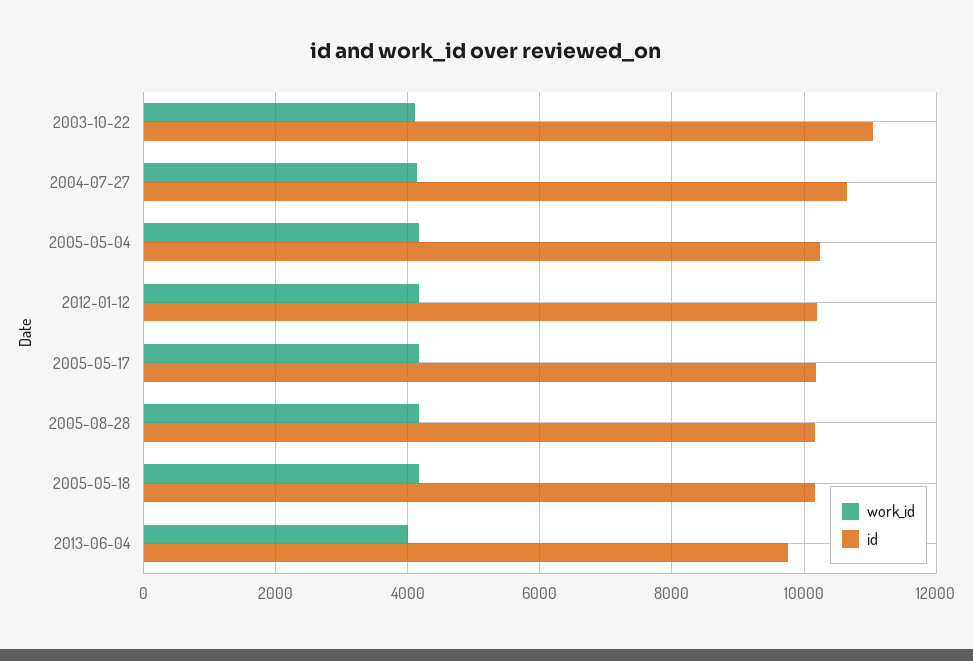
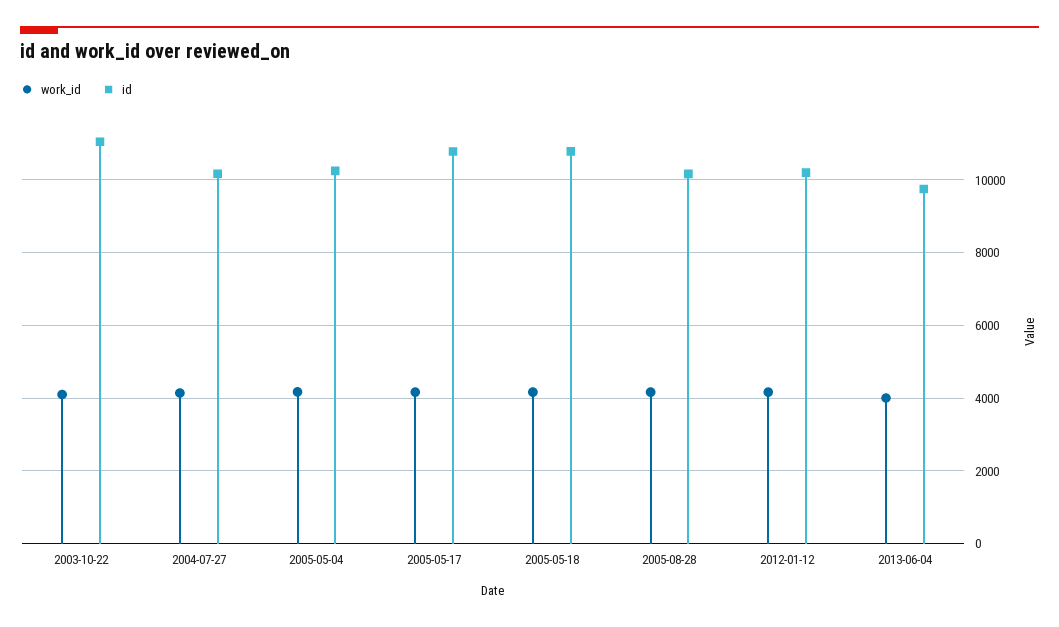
  {
    "work_id": {
      "2003-10-22": 4200,
      "2004-07-27": 4200,
      "2005-05-04": 4200,
      "2012-01-12": 4200,
      "2005-05-17": 4200,
      "2005-08-28": 4200,
      "2005-05-18": 4200,
      "2013-06-04": 4000
    },
    "id": {
      "2003-10-22": 11000,
-     "2004-07-27": 10600,
+     "2004-07-27": 10200,
      "2005-05-04": 10200,
      "2012-01-12": 10200,
-     "2005-05-17": 10200,
+     "2005-05-17": 10800,
      "2005-08-28": 10200,
-     "2005-05-18": 10200,
+     "2005-05-18": 10800,
      "2013-06-04": 9800
    }
  }

